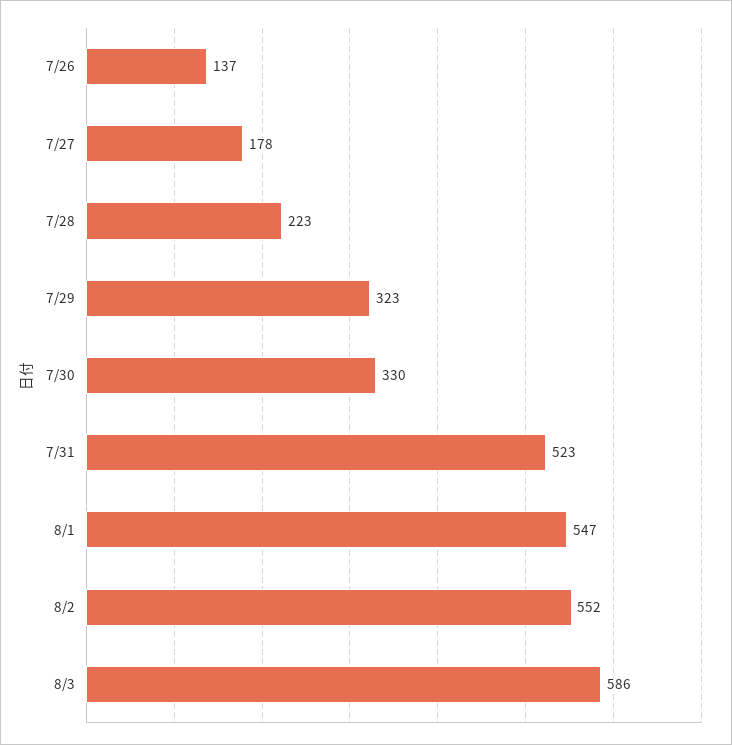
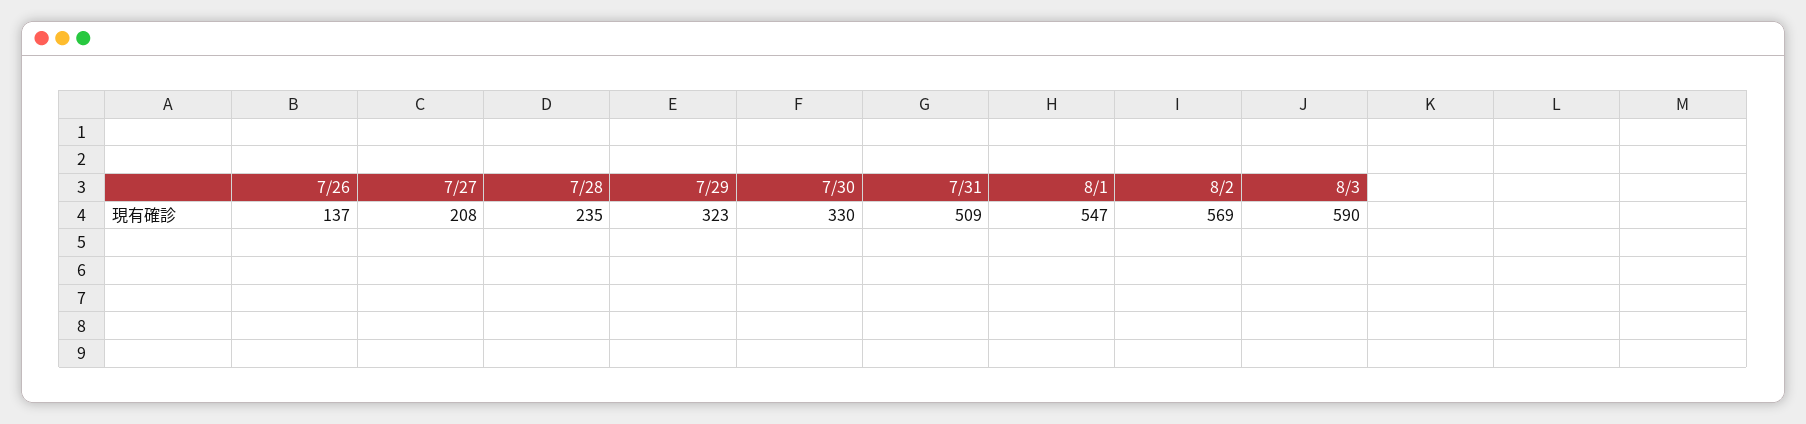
  {
    "7/26": 137,
-   "7/27": 178,
+   "7/27": 208,
-   "7/28": 223,
+   "7/28": 235,
    "7/29": 323,
    "7/30": 330,
-   "7/31": 523,
+   "7/31": 509,
    "8/1": 547,
-   "8/2": 552,
+   "8/2": 569,
-   "8/3": 586
+   "8/3": 590
  }

